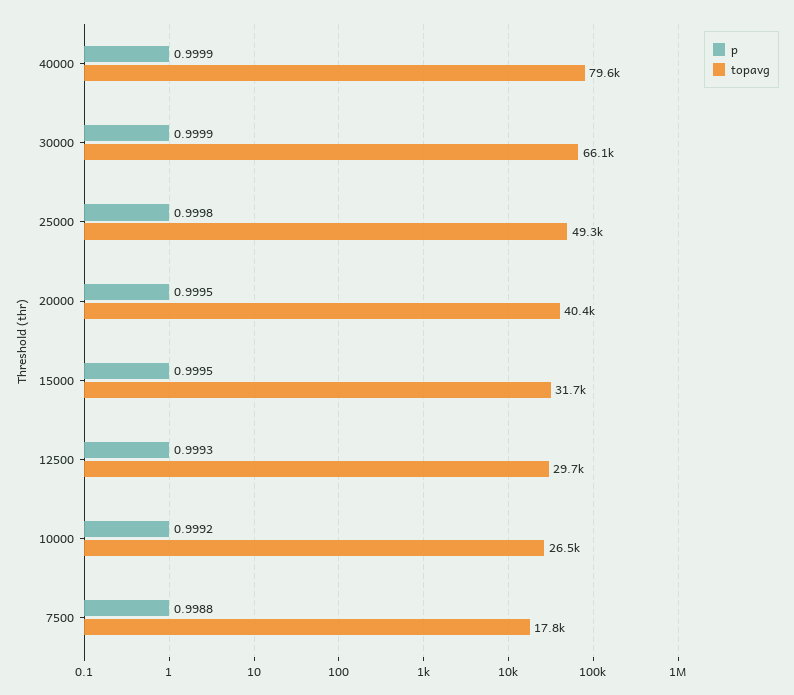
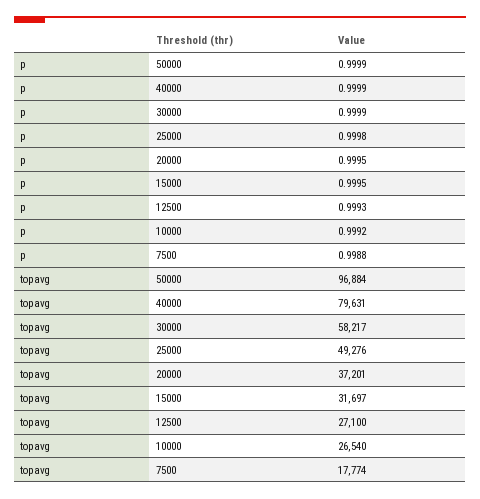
  {
    "p": {
      "40000": 0.9999,
      "30000": 0.9999,
      "25000": 0.9998,
      "20000": 0.9995,
      "15000": 0.9995,
      "12500": 0.9993,
      "10000": 0.9992,
-     "7500": 0.9988
+     "7500": 0.9988,
+     "50000": 0.9999
    },
    "topavg": {
      "40000": 79631,
-     "30000": 66100,
+     "30000": 58217,
      "25000": 49276,
-     "20000": 40400,
+     "20000": 37201,
      "15000": 31697,
-     "12500": 29700,
+     "12500": 27100,
      "10000": 26540,
-     "7500": 17774
+     "7500": 17774,
+     "50000": 96884
    }
  }

